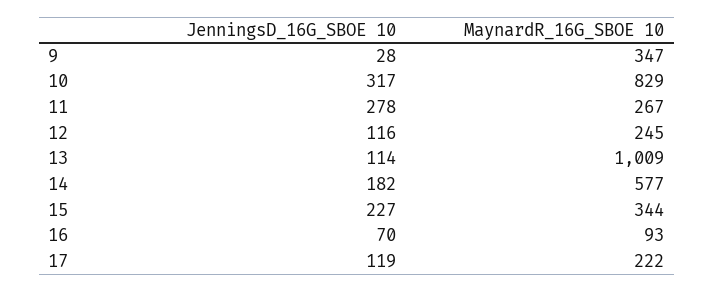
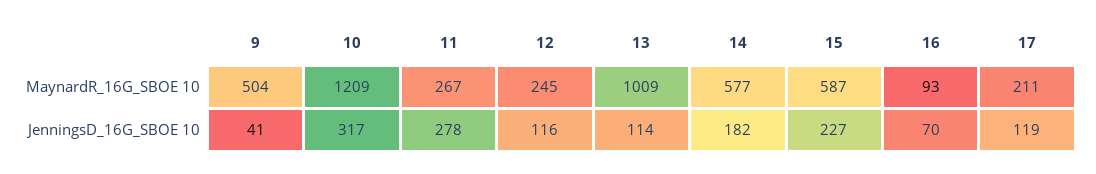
  {
    "JenningsD_16G_SBOE 10": {
-     "9": 28,
+     "9": 41,
      "10": 317,
      "11": 278,
      "12": 116,
      "13": 114,
      "14": 182,
      "15": 227,
      "16": 70,
      "17": 119
    },
    "MaynardR_16G_SBOE 10": {
-     "9": 347,
+     "9": 504,
-     "10": 829,
+     "10": 1209,
      "11": 267,
      "12": 245,
      "13": 1009,
      "14": 577,
-     "15": 344,
+     "15": 587,
      "16": 93,
-     "17": 222
+     "17": 211
    }
  }

